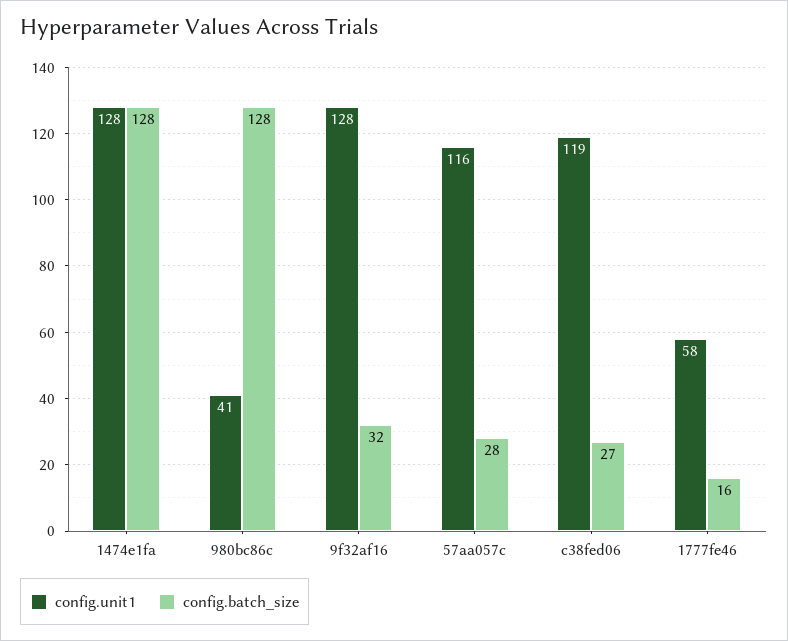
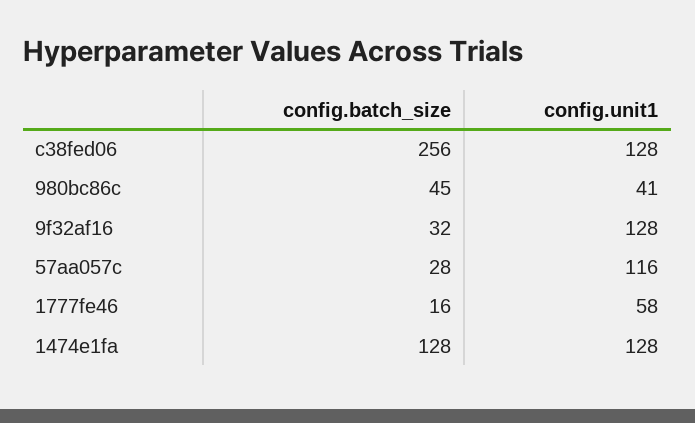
  {
    "config.unit1": {
      "1474e1fa": 128,
      "980bc86c": 41,
      "9f32af16": 128,
      "57aa057c": 116,
-     "c38fed06": 119,
+     "c38fed06": 128,
      "1777fe46": 58
    },
    "config.batch_size": {
      "1474e1fa": 128,
-     "980bc86c": 128,
+     "980bc86c": 45,
      "9f32af16": 32,
      "57aa057c": 28,
-     "c38fed06": 27,
+     "c38fed06": 256,
      "1777fe46": 16
    }
  }

